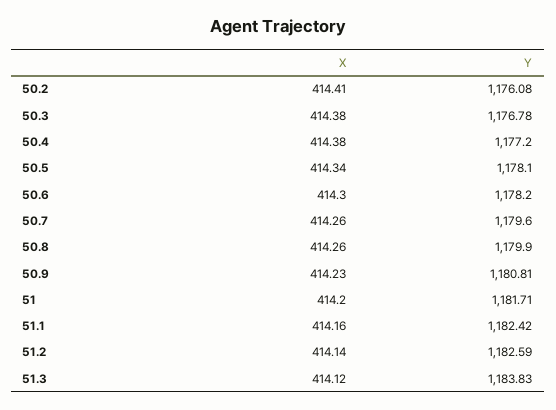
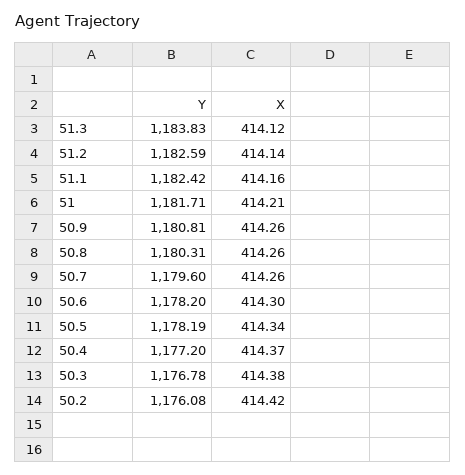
  {
    "X": {
-     "50.2": 414.41,
+     "50.2": 414.42,
      "50.3": 414.38,
-     "50.4": 414.38,
+     "50.4": 414.37,
      "50.5": 414.34,
      "50.6": 414.3,
      "50.7": 414.26,
      "50.8": 414.26,
-     "50.9": 414.23,
+     "50.9": 414.26,
-     "51": 414.2,
+     "51": 414.21,
      "51.1": 414.16,
      "51.2": 414.14,
      "51.3": 414.12
    },
    "Y": {
      "50.2": 1176.08,
      "50.3": 1176.78,
      "50.4": 1177.2,
-     "50.5": 1178.1,
+     "50.5": 1178.19,
      "50.6": 1178.2,
      "50.7": 1179.6,
-     "50.8": 1179.9,
+     "50.8": 1180.31,
      "50.9": 1180.81,
      "51": 1181.71,
      "51.1": 1182.42,
      "51.2": 1182.59,
      "51.3": 1183.83
    }
  }

